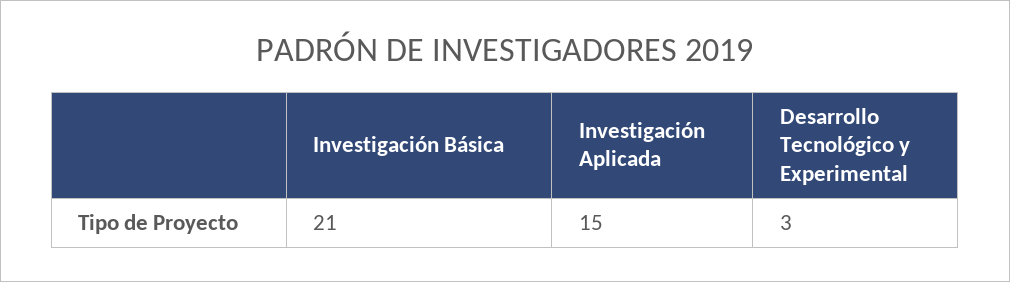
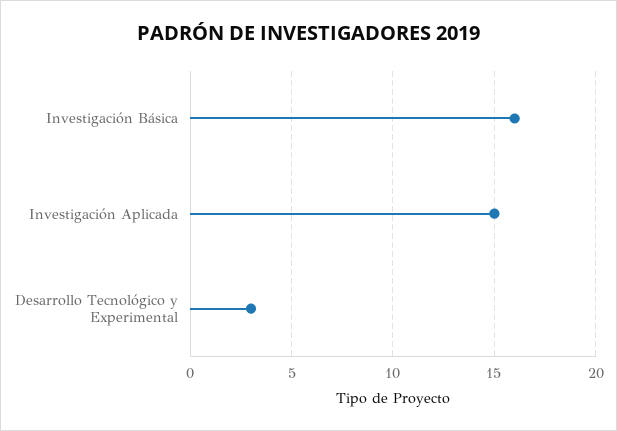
  {
-   "Investigación Básica": 21,
+   "Investigación Básica": 16,
    "Investigación Aplicada": 15,
    "Desarrollo Tecnológico y Experimental": 3
  }

